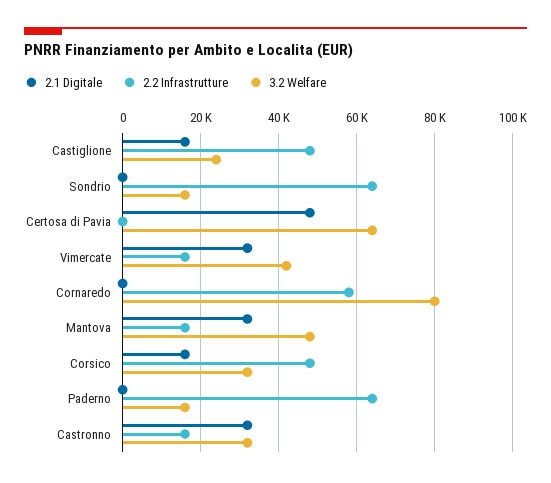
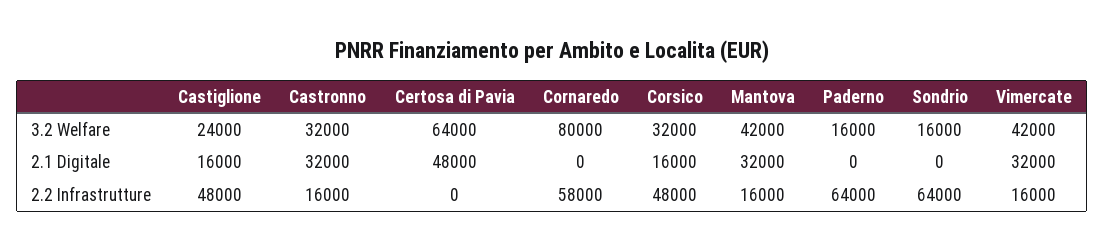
  {
    "2.1 Digitale": {
      "Castiglione": 16000,
      "Sondrio": 0,
      "Certosa di Pavia": 48000,
      "Vimercate": 32000,
      "Cornaredo": 0,
      "Mantova": 32000,
      "Corsico": 16000,
      "Paderno": 0,
      "Castronno": 32000
    },
    "2.2 Infrastrutture": {
      "Castiglione": 48000,
      "Sondrio": 64000,
      "Certosa di Pavia": 0,
      "Vimercate": 16000,
      "Cornaredo": 58000,
      "Mantova": 16000,
      "Corsico": 48000,
      "Paderno": 64000,
      "Castronno": 16000
    },
    "3.2 Welfare": {
      "Castiglione": 24000,
      "Sondrio": 16000,
      "Certosa di Pavia": 64000,
      "Vimercate": 42000,
      "Cornaredo": 80000,
-     "Mantova": 48000,
+     "Mantova": 42000,
      "Corsico": 32000,
      "Paderno": 16000,
      "Castronno": 32000
    }
  }

